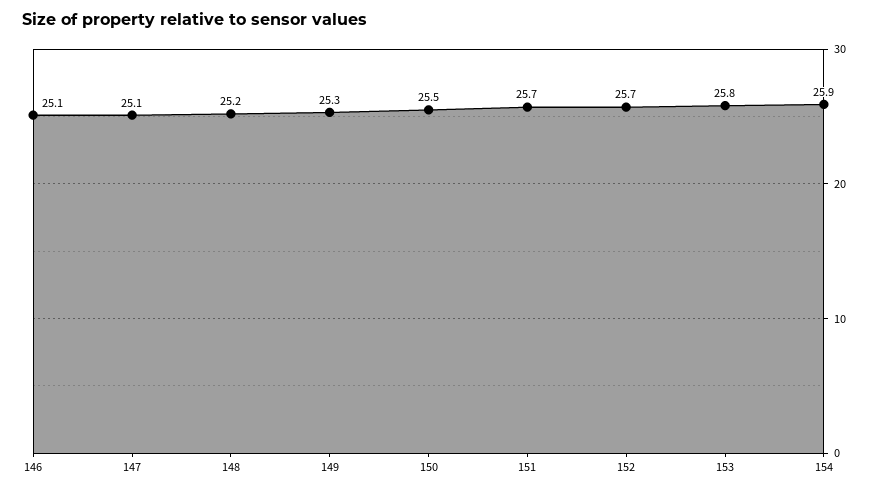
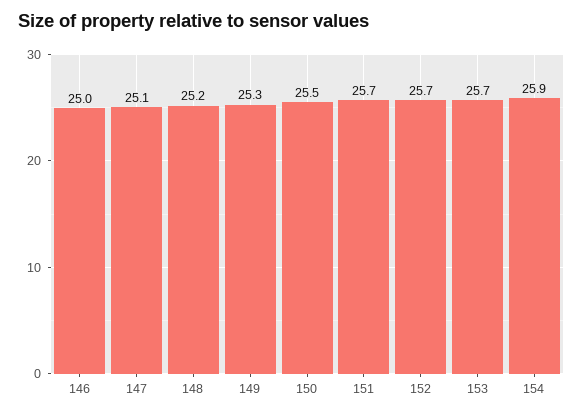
  {
-   "146": 25.1,
+   "146": 25,
    "147": 25.1,
    "148": 25.2,
    "149": 25.3,
    "150": 25.5,
    "151": 25.7,
    "152": 25.7,
-   "153": 25.8,
+   "153": 25.7,
    "154": 25.9
  }

